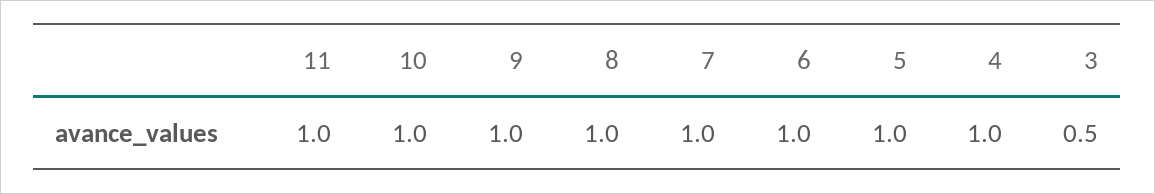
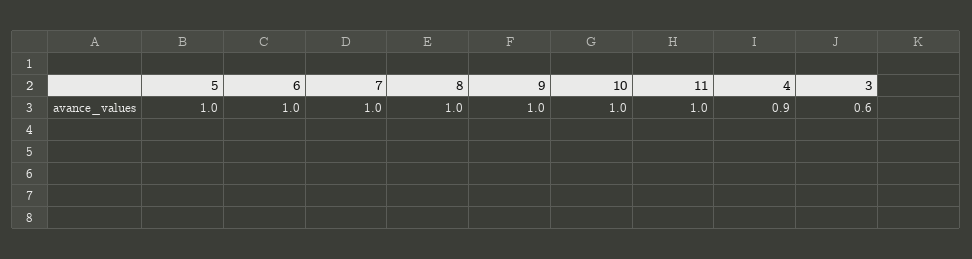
  {
    "11": 1,
    "10": 1,
    "9": 1,
    "8": 1,
    "7": 1,
    "6": 1,
    "5": 1,
-   "4": 1,
+   "4": 0.9,
-   "3": 0.5
+   "3": 0.6
  }

